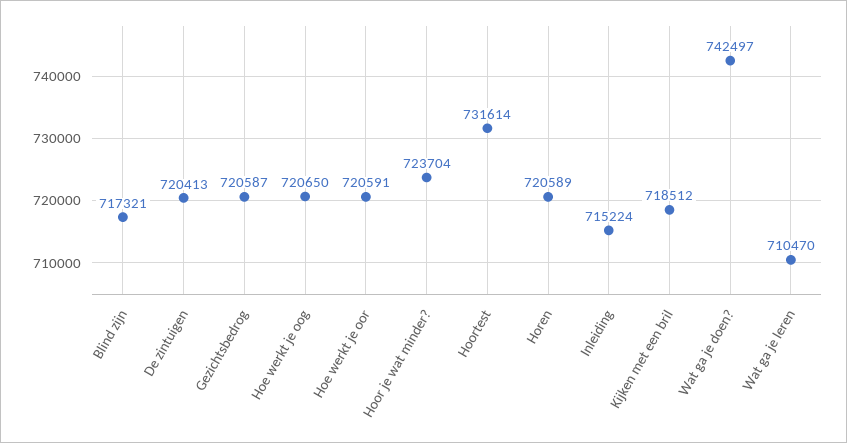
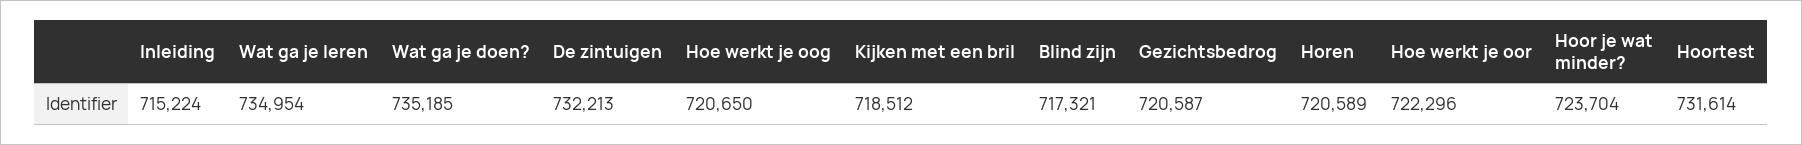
  {
    "Blind zijn": 717321,
-   "De zintuigen": 720413,
+   "De zintuigen": 732213,
    "Gezichtsbedrog": 720587,
    "Hoe werkt je oog": 720650,
-   "Hoe werkt je oor": 720591,
+   "Hoe werkt je oor": 722296,
    "Hoor je wat minder?": 723704,
    "Hoortest": 731614,
    "Horen": 720589,
    "Inleiding": 715224,
    "Kijken met een bril": 718512,
-   "Wat ga je doen?": 742497,
+   "Wat ga je doen?": 735185,
-   "Wat ga je leren": 710470
+   "Wat ga je leren": 734954
  }

